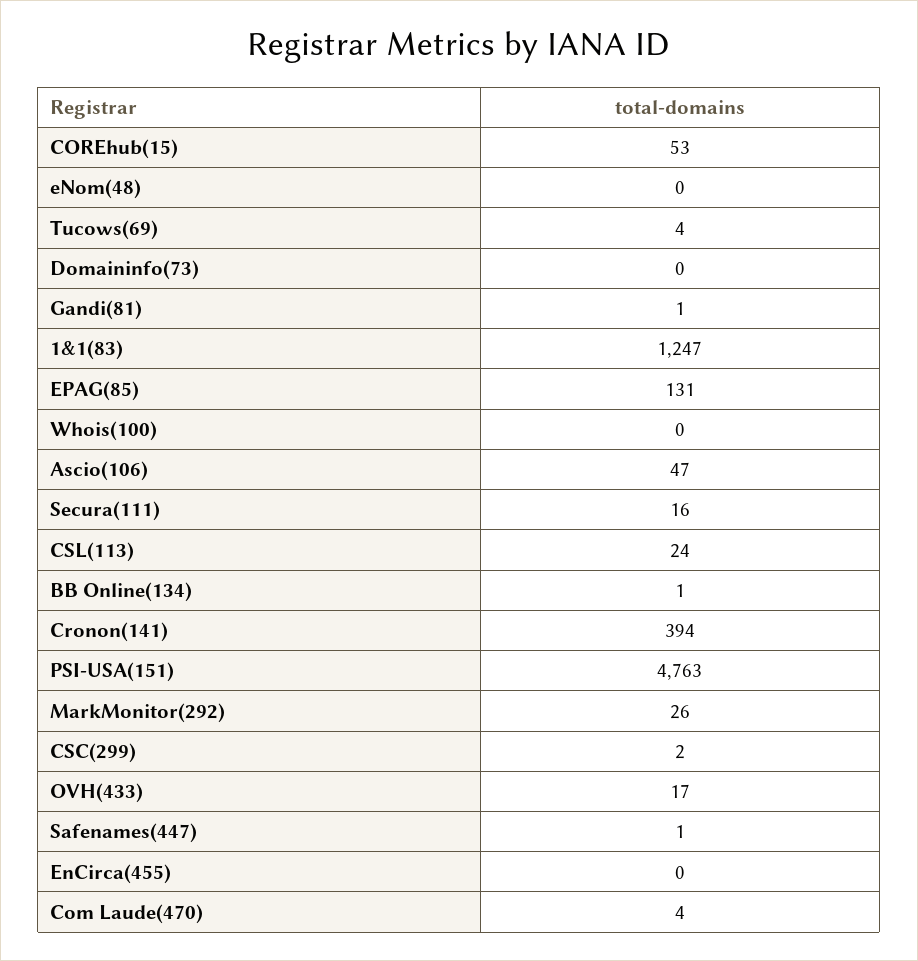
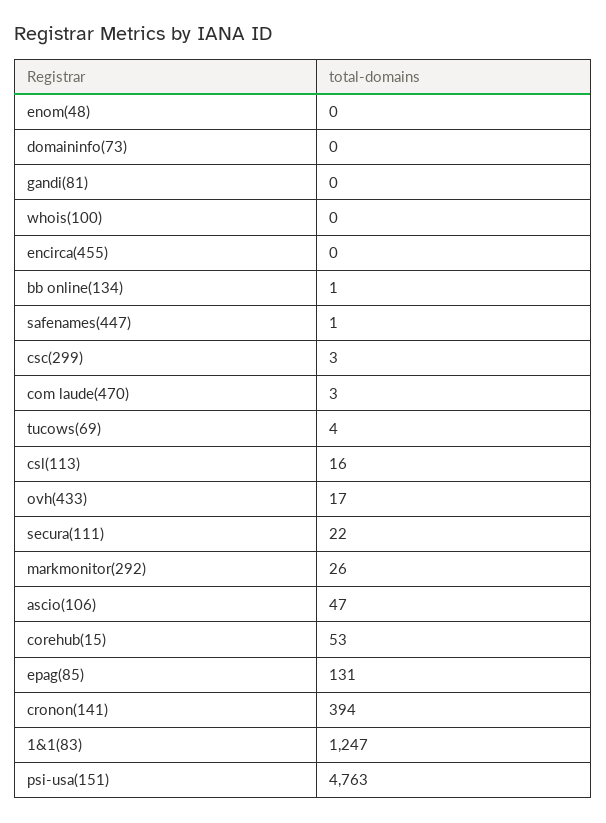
  {
    "COREhub(15)": 53,
    "eNom(48)": 0,
    "Tucows(69)": 4,
    "Domaininfo(73)": 0,
-   "Gandi(81)": 1,
+   "Gandi(81)": 0,
    "1&1(83)": 1247,
    "EPAG(85)": 131,
    "Whois(100)": 0,
    "Ascio(106)": 47,
-   "Secura(111)": 16,
+   "Secura(111)": 22,
-   "CSL(113)": 24,
+   "CSL(113)": 16,
    "BB Online(134)": 1,
    "Cronon(141)": 394,
    "PSI-USA(151)": 4763,
    "MarkMonitor(292)": 26,
-   "CSC(299)": 2,
+   "CSC(299)": 3,
    "OVH(433)": 17,
    "Safenames(447)": 1,
    "EnCirca(455)": 0,
-   "Com Laude(470)": 4
+   "Com Laude(470)": 3
  }

